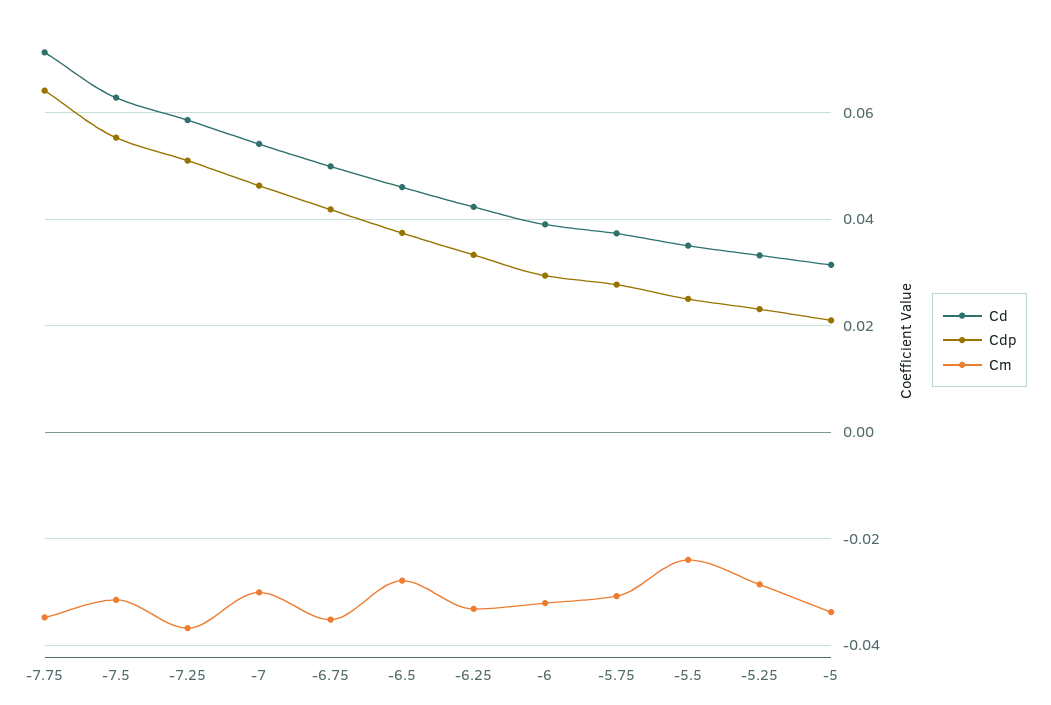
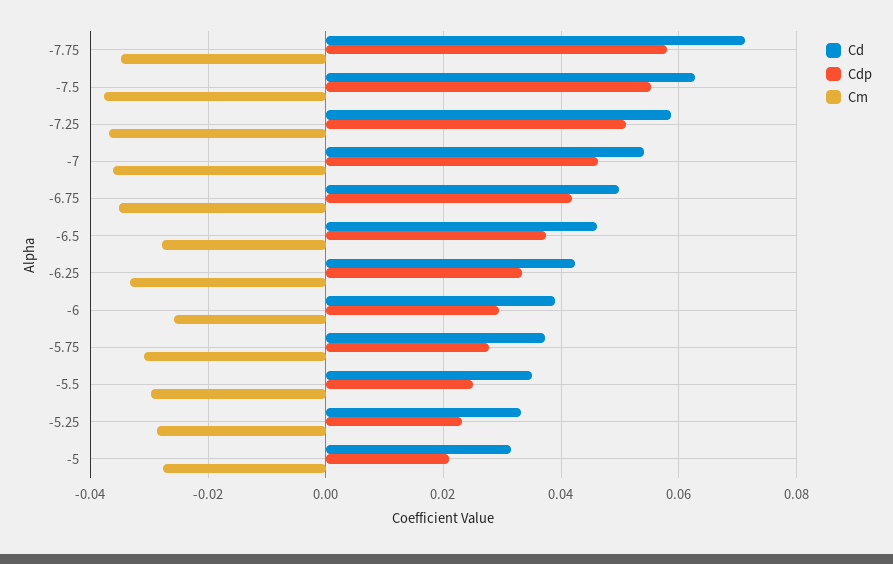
  {
    "Cd": {
      "-7.75": 0.072,
      "-7.5": 0.062,
      "-7.25": 0.058,
      "-7": 0.054,
      "-6.75": 0.05,
      "-6.5": 0.046,
      "-6.25": 0.042,
      "-6": 0.04,
      "-5.75": 0.038,
      "-5.5": 0.036,
      "-5.25": 0.034,
      "-5": 0.032
    },
    "Cdp": {
-     "-7.75": 0.064,
+     "-7.75": 0.058,
      "-7.5": 0.056,
      "-7.25": 0.052,
      "-7": 0.046,
      "-6.75": 0.042,
      "-6.5": 0.038,
      "-6.25": 0.034,
      "-6": 0.03,
      "-5.75": 0.028,
      "-5.5": 0.026,
      "-5.25": 0.024,
      "-5": 0.022
    },
    "Cm": {
      "-7.75": -0.034,
-     "-7.5": -0.032,
+     "-7.5": -0.038,
      "-7.25": -0.036,
-     "-7": -0.03,
+     "-7": -0.036,
      "-6.75": -0.036,
      "-6.5": -0.028,
      "-6.25": -0.034,
-     "-6": -0.032,
+     "-6": -0.026,
      "-5.75": -0.03,
-     "-5.5": -0.024,
+     "-5.5": -0.03,
      "-5.25": -0.028,
-     "-5": -0.034
+     "-5": -0.028
    }
  }

